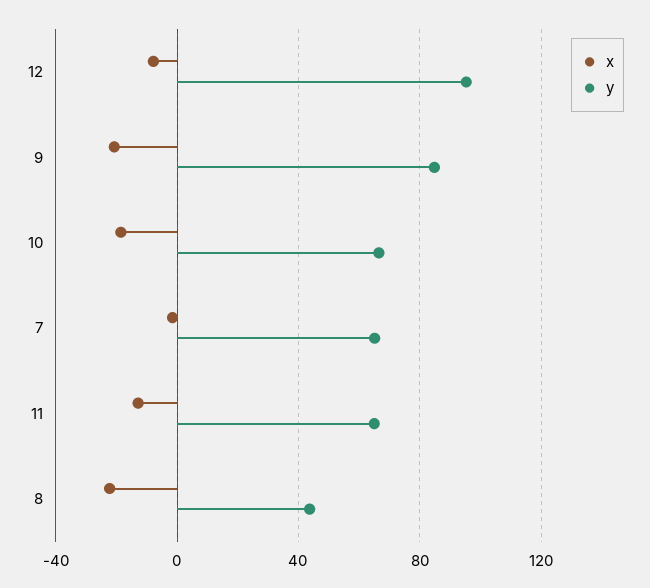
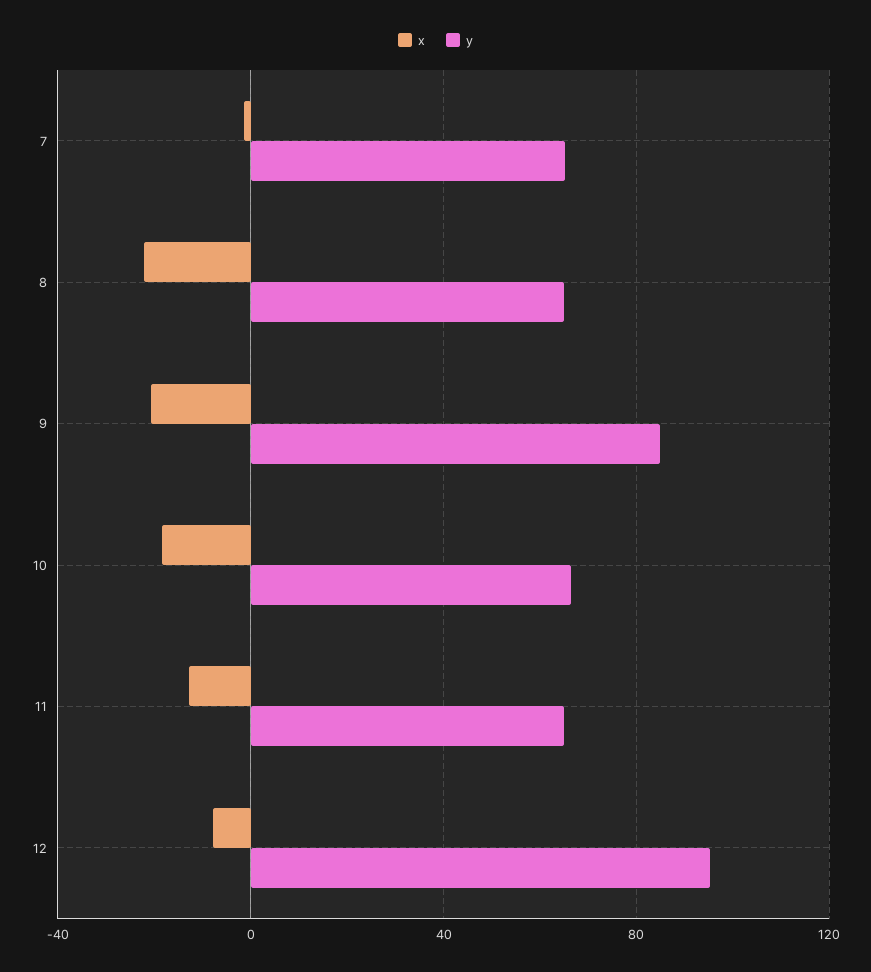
  {
    "x": {
      "12": -10,
      "9": -20,
      "10": -20,
      "7": 0,
      "11": -15,
      "8": -20
    },
    "y": {
      "12": 95,
      "9": 85,
      "10": 65,
      "7": 65,
      "11": 65,
-     "8": 45
+     "8": 65
    }
  }

